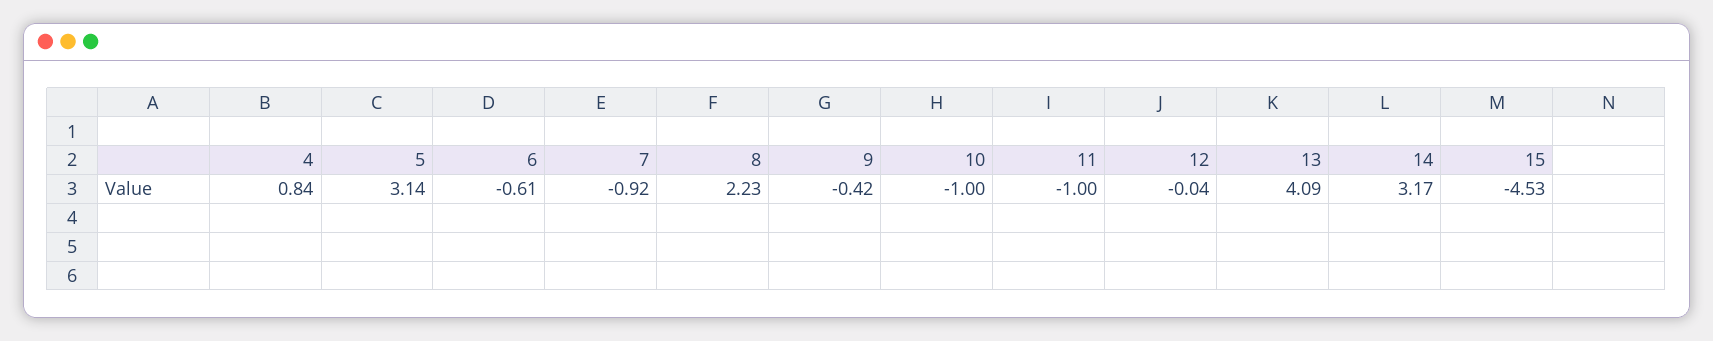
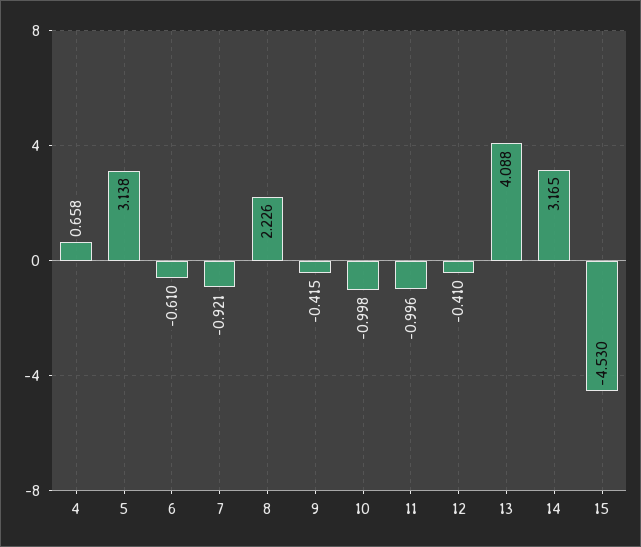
  {
-   "4": 0.84,
+   "4": 0.658,
    "5": 3.138,
    "6": -0.61,
    "7": -0.921,
    "8": 2.226,
    "9": -0.415,
    "10": -0.998,
    "11": -0.996,
-   "12": -0.04,
+   "12": -0.41,
    "13": 4.088,
    "14": 3.165,
    "15": -4.53
  }

